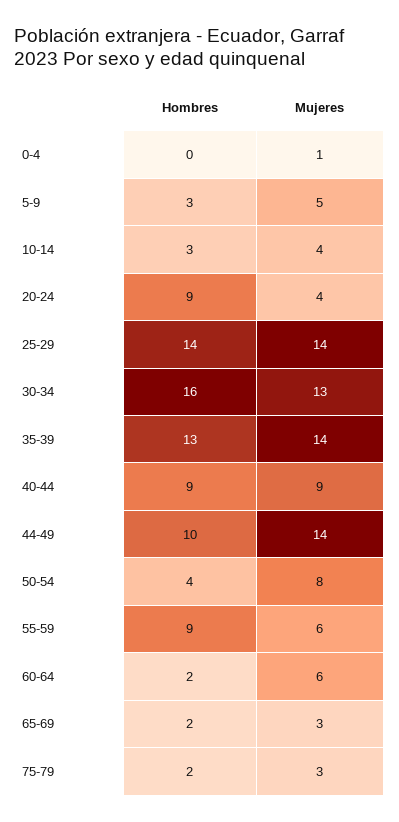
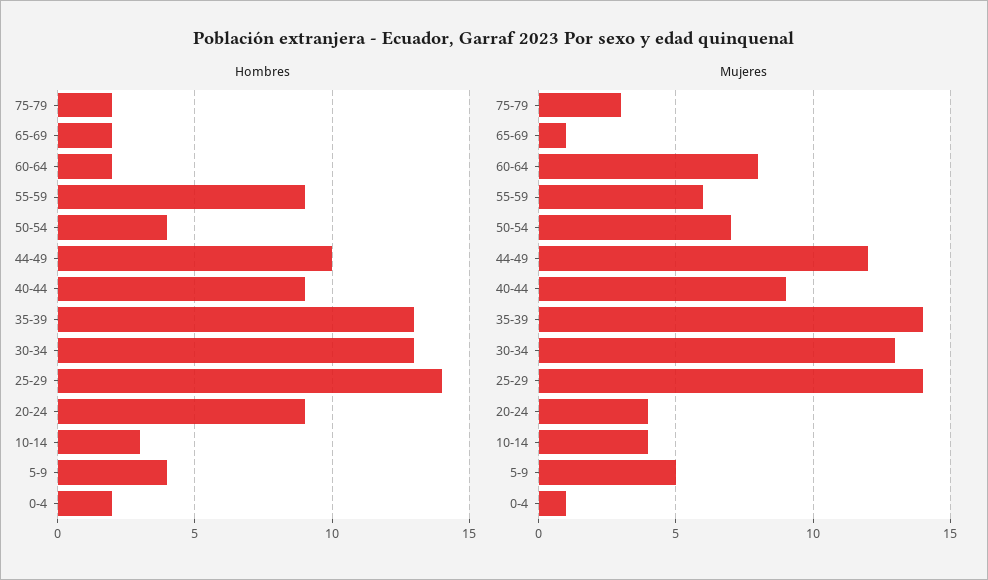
  {
    "Hombres": {
-     "0-4": 0,
+     "0-4": 2,
-     "5-9": 3,
+     "5-9": 4,
      "10-14": 3,
      "20-24": 9,
      "25-29": 14,
-     "30-34": 16,
+     "30-34": 13,
      "35-39": 13,
      "40-44": 9,
      "44-49": 10,
      "50-54": 4,
      "55-59": 9,
      "60-64": 2,
      "65-69": 2,
      "75-79": 2
    },
    "Mujeres": {
      "0-4": 1,
      "5-9": 5,
      "10-14": 4,
      "20-24": 4,
      "25-29": 14,
      "30-34": 13,
      "35-39": 14,
      "40-44": 9,
-     "44-49": 14,
+     "44-49": 12,
-     "50-54": 8,
+     "50-54": 7,
      "55-59": 6,
-     "60-64": 6,
+     "60-64": 8,
-     "65-69": 3,
+     "65-69": 1,
      "75-79": 3
    }
  }

